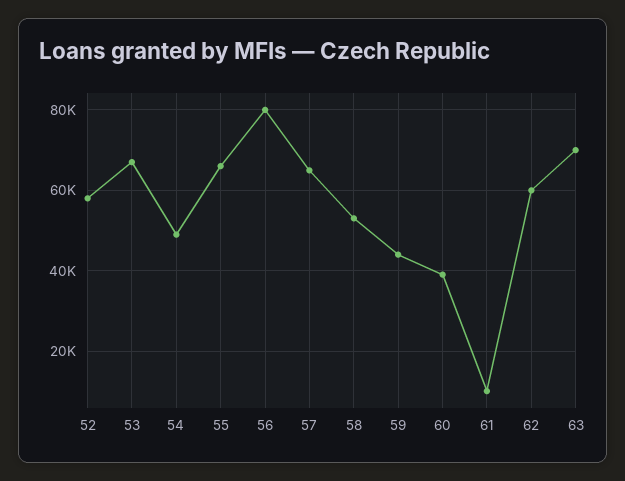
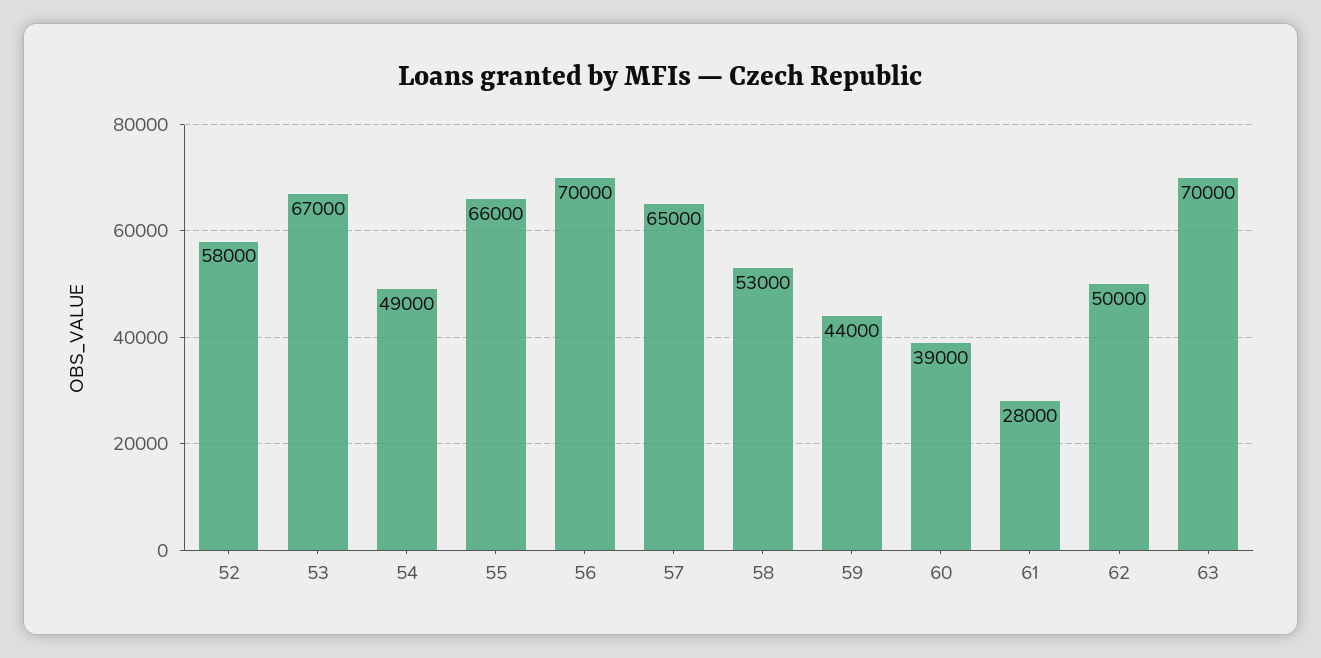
  {
    "52": 58000,
    "53": 67000,
    "54": 49000,
    "55": 66000,
-   "56": 80000,
+   "56": 70000,
    "57": 65000,
    "58": 53000,
    "59": 44000,
    "60": 39000,
-   "61": 10000,
+   "61": 28000,
-   "62": 60000,
+   "62": 50000,
    "63": 70000
  }

